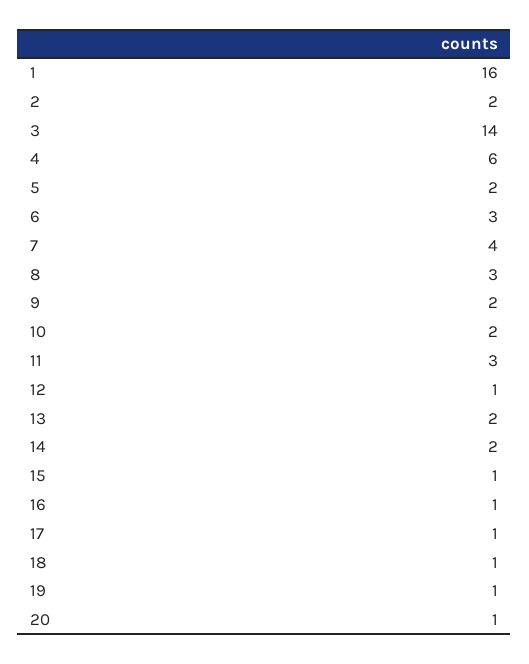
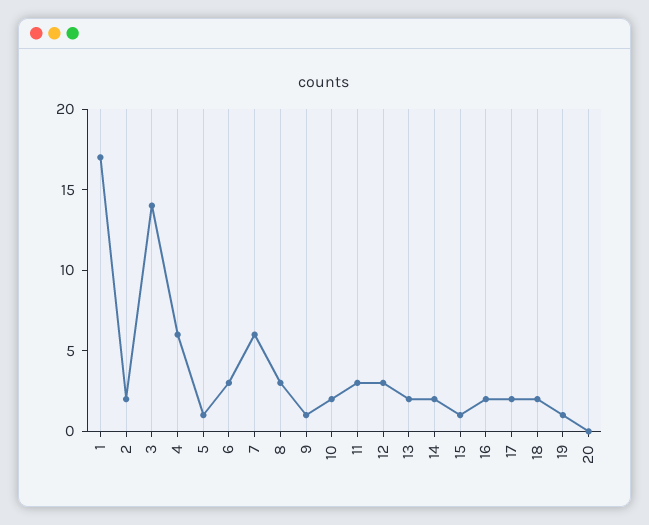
  {
-   "1": 16,
+   "1": 17,
    "2": 2,
    "3": 14,
    "4": 6,
-   "5": 2,
+   "5": 1,
    "6": 3,
-   "7": 4,
+   "7": 6,
    "8": 3,
-   "9": 2,
+   "9": 1,
    "10": 2,
    "11": 3,
-   "12": 1,
+   "12": 3,
    "13": 2,
    "14": 2,
    "15": 1,
-   "16": 1,
+   "16": 2,
-   "17": 1,
+   "17": 2,
-   "18": 1,
+   "18": 2,
    "19": 1,
-   "20": 1
+   "20": 0
  }

